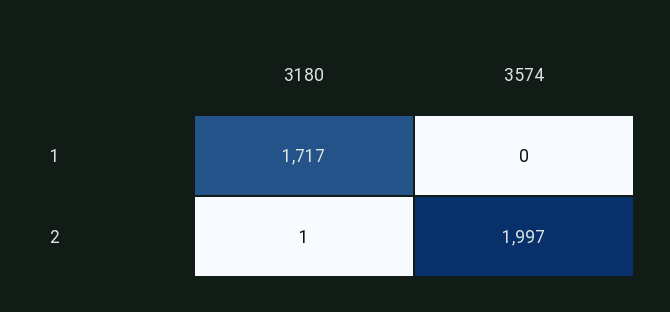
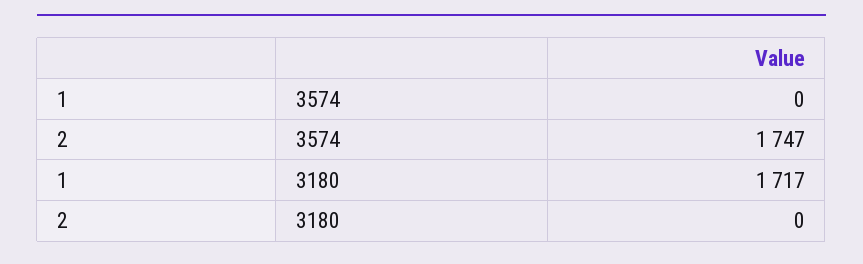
  {
    "3180": {
      "1": 1717,
-     "2": 1
+     "2": 0
    },
    "3574": {
      "1": 0,
-     "2": 1997
+     "2": 1747
    }
  }

